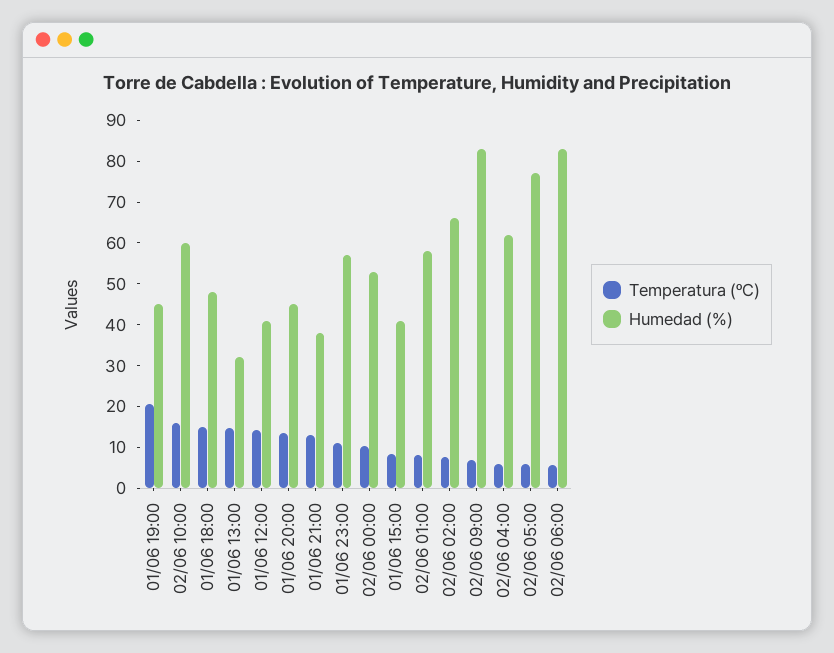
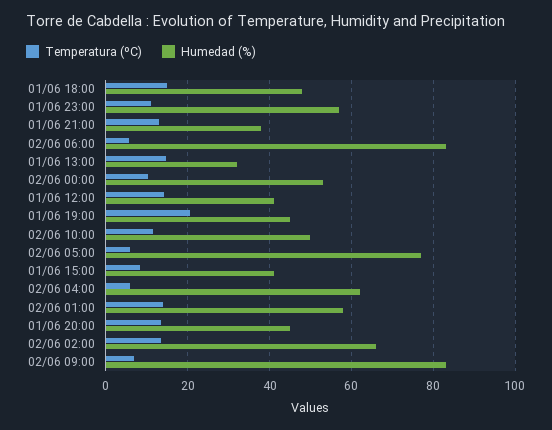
  {
    "Temperatura (ºC)": {
      "01/06 19:00": 20,
-     "02/06 10:00": 16,
+     "02/06 10:00": 12,
      "01/06 18:00": 16,
      "01/06 13:00": 14,
      "01/06 12:00": 14,
      "01/06 20:00": 14,
      "01/06 21:00": 12,
      "01/06 23:00": 12,
      "02/06 00:00": 10,
      "01/06 15:00": 8,
-     "02/06 01:00": 8,
+     "02/06 01:00": 14,
-     "02/06 02:00": 8,
+     "02/06 02:00": 14,
      "02/06 09:00": 8,
      "02/06 04:00": 6,
      "02/06 05:00": 6,
      "02/06 06:00": 6
    },
    "Humedad (%)": {
      "01/06 19:00": 46,
-     "02/06 10:00": 60,
+     "02/06 10:00": 50,
      "01/06 18:00": 48,
      "01/06 13:00": 32,
      "01/06 12:00": 42,
      "01/06 20:00": 46,
      "01/06 21:00": 38,
      "01/06 23:00": 58,
      "02/06 00:00": 54,
      "01/06 15:00": 42,
      "02/06 01:00": 58,
      "02/06 02:00": 66,
      "02/06 09:00": 84,
      "02/06 04:00": 62,
      "02/06 05:00": 78,
      "02/06 06:00": 84
    }
  }

